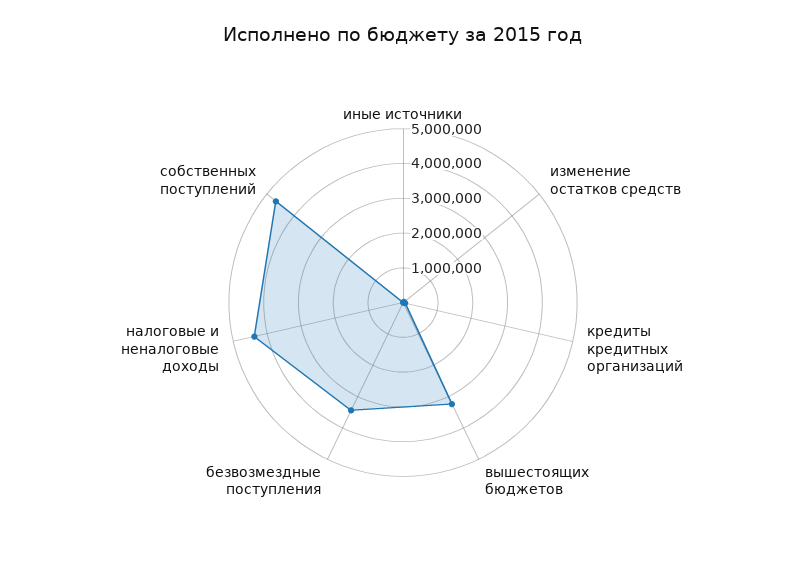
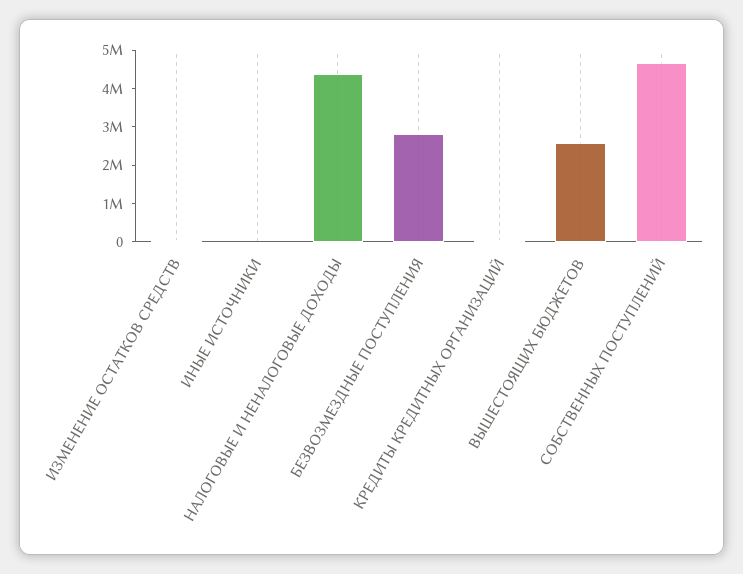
  {
    "иные источники": 0,
    "изменение остатков средств": 0,
    "кредиты кредитных организаций": 0,
-   "вышестоящих бюджетов": 3250000,
+   "вышестоящих бюджетов": 2500000,
-   "безвозмездные поступления": 3500000,
+   "безвозмездные поступления": 2750000,
    "налоговые и неналоговые доходы": 4500000,
    "собственных поступлений": 4750000
  }

